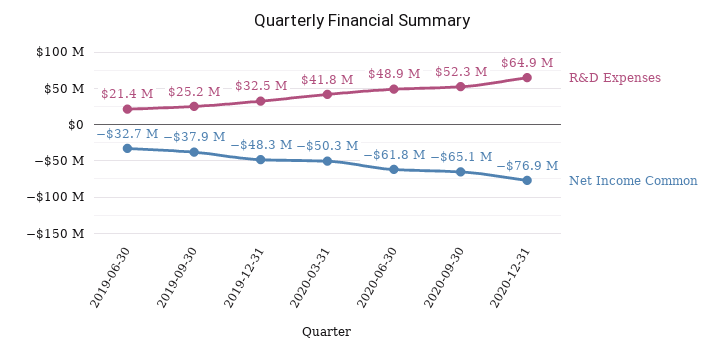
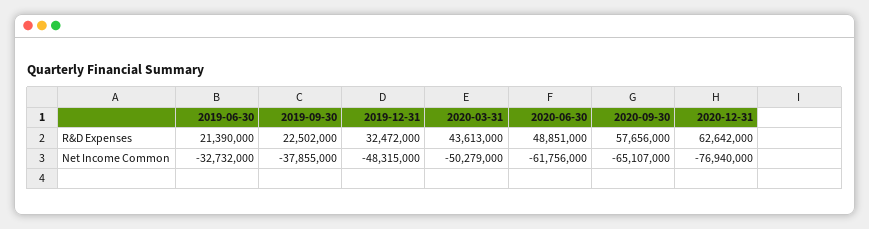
  {
    "R&D Expenses": {
      "2019-06-30": 21390000,
-     "2019-09-30": 25200000,
+     "2019-09-30": 22502000,
      "2019-12-31": 32472000,
-     "2020-03-31": 41800000,
+     "2020-03-31": 43613000,
      "2020-06-30": 48851000,
-     "2020-09-30": 52300000,
+     "2020-09-30": 57656000,
-     "2020-12-31": 64900000
+     "2020-12-31": 62642000
    },
    "Net Income Common": {
      "2019-06-30": -32732000,
      "2019-09-30": -37855000,
      "2019-12-31": -48315000,
      "2020-03-31": -50279000,
      "2020-06-30": -61756000,
      "2020-09-30": -65107000,
      "2020-12-31": -76940000
    }
  }

